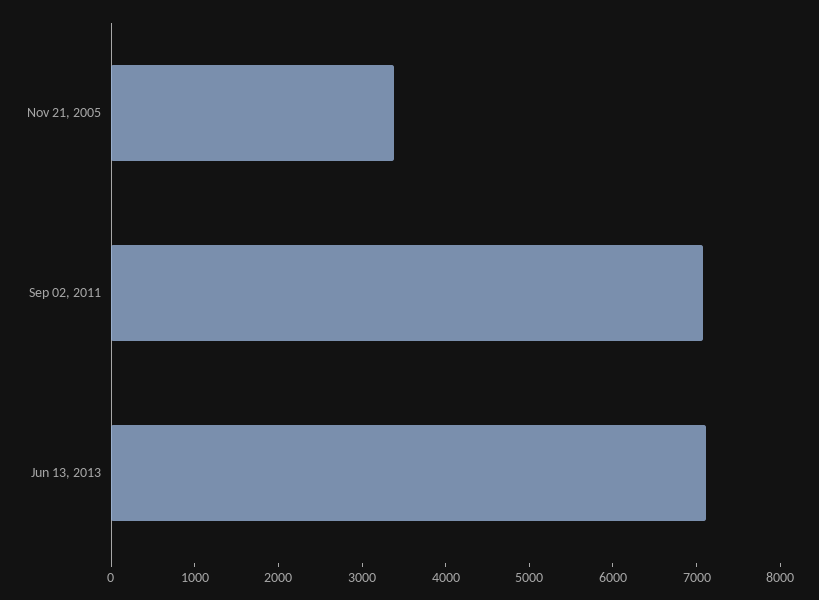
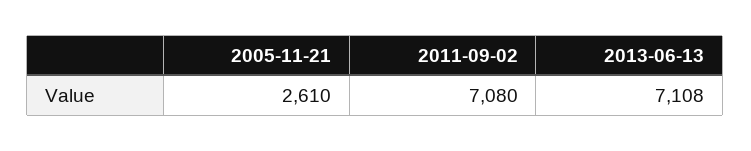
  {
-   "Nov 21, 2005": 3400,
+   "Nov 21, 2005": 2610,
    "Sep 02, 2011": 7080,
    "Jun 13, 2013": 7108
  }

